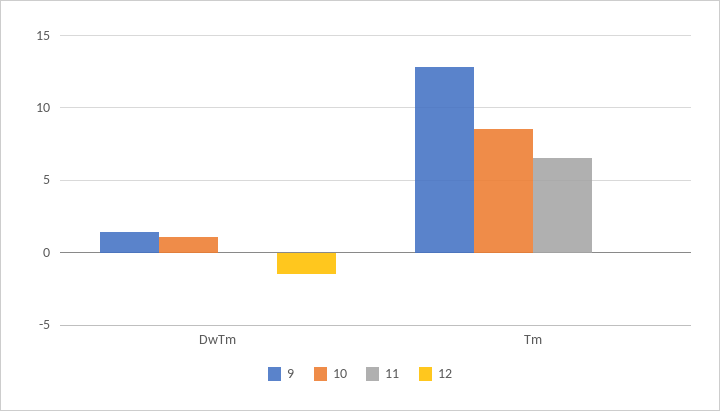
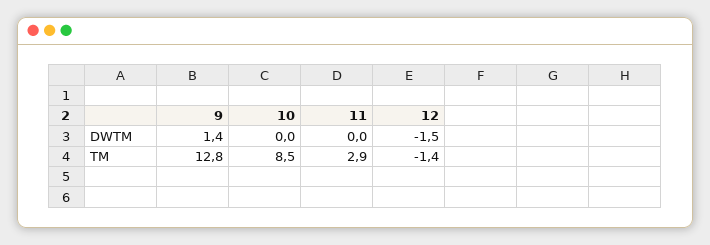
  {
    "9": {
      "DwTm": 1.4,
      "Tm": 12.8
    },
    "10": {
-     "DwTm": 1,
+     "DwTm": 0,
      "Tm": 8.5
    },
    "11": {
      "DwTm": 0,
-     "Tm": 6.5
+     "Tm": 2.9
    },
    "12": {
      "DwTm": -1.5,
-     "Tm": 0
+     "Tm": -1.4
    }
  }

